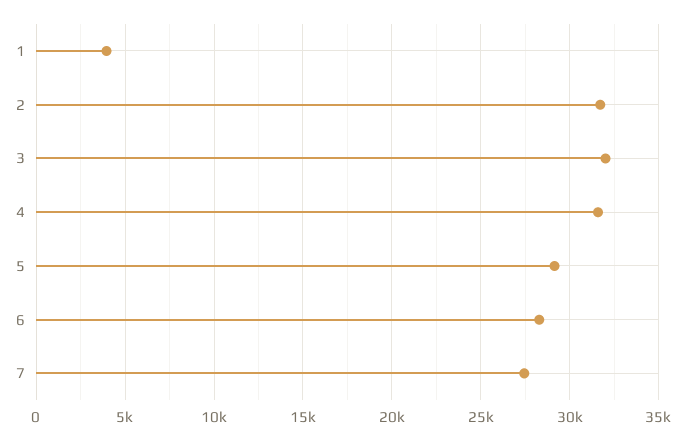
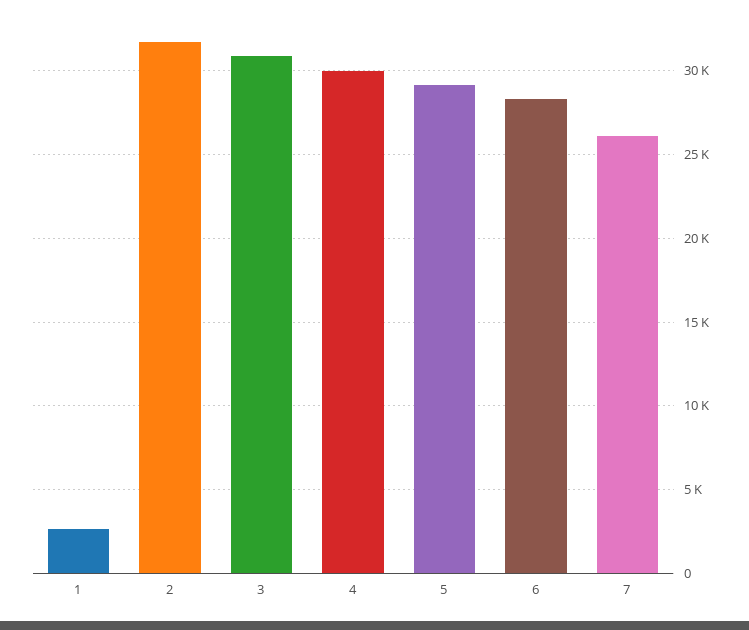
  {
-   "1": 4000,
+   "1": 2500,
    "2": 31500,
-   "3": 32000,
+   "3": 31000,
-   "4": 31500,
+   "4": 30000,
    "5": 29000,
    "6": 28500,
-   "7": 27500
+   "7": 26000
  }

